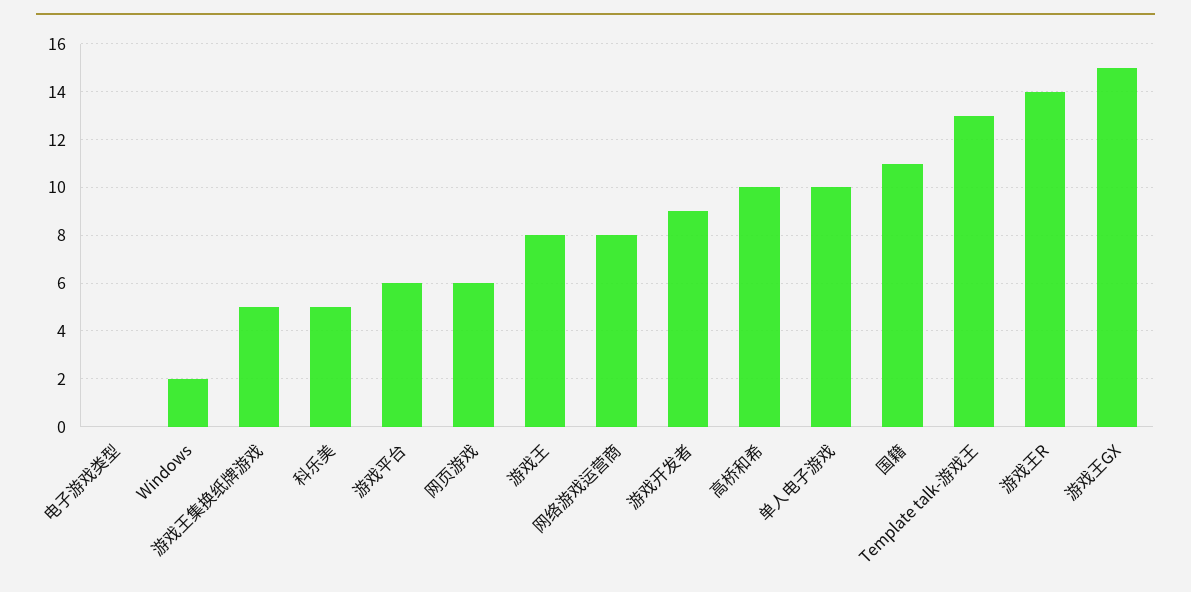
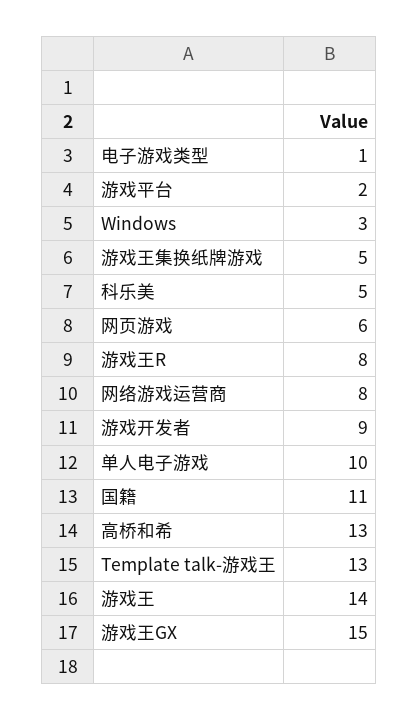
  {
-   "电子游戏类型": 0,
+   "电子游戏类型": 1,
-   "Windows": 2,
+   "Windows": 3,
    "游戏王集换纸牌游戏": 5,
    "科乐美": 5,
-   "游戏平台": 6,
+   "游戏平台": 2,
    "网页游戏": 6,
-   "游戏王": 8,
+   "游戏王": 14,
    "网络游戏运营商": 8,
    "游戏开发者": 9,
-   "高桥和希": 10,
+   "高桥和希": 13,
    "单人电子游戏": 10,
    "国籍": 11,
    "Template talk-游戏王": 13,
-   "游戏王R": 14,
+   "游戏王R": 8,
    "游戏王GX": 15
  }

